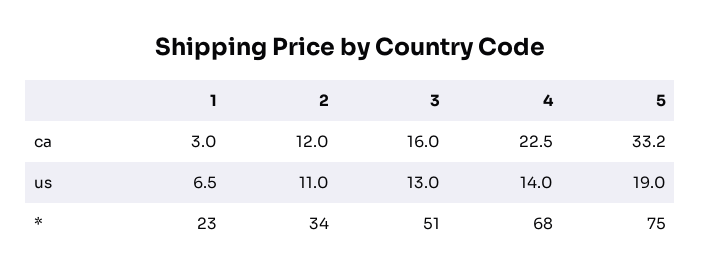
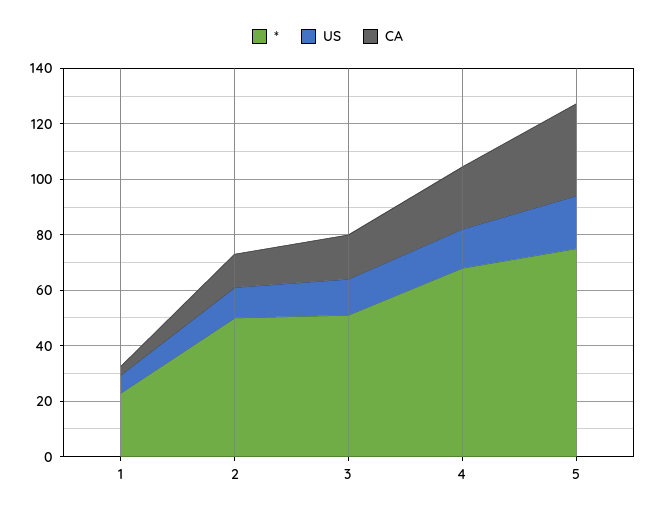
  {
    "ca": {
      "1": 3,
      "2": 12,
      "3": 16,
      "4": 22.5,
      "5": 33.2
    },
    "us": {
      "1": 6.5,
      "2": 11,
      "3": 13,
      "4": 14,
      "5": 19
    },
    "*": {
      "1": 23,
-     "2": 34,
+     "2": 50,
      "3": 51,
      "4": 68,
      "5": 75
    }
  }

